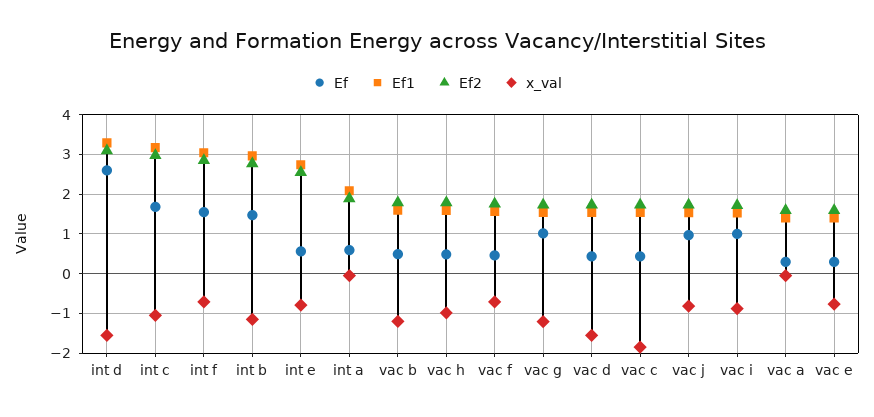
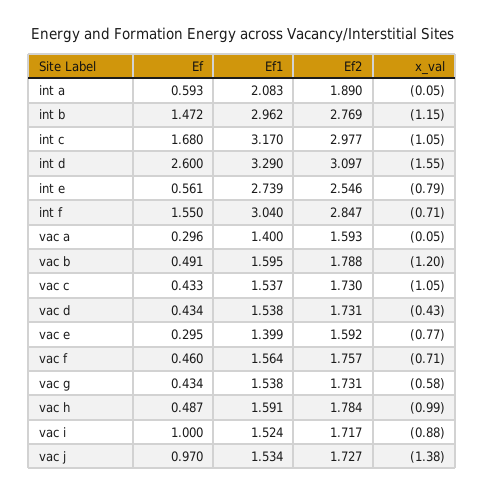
  {
    "Ef": {
      "int d": 2.6,
      "int c": 1.68,
      "int f": 1.55,
      "int b": 1.472,
      "int e": 0.561,
      "int a": 0.593,
      "vac b": 0.491,
      "vac h": 0.487,
      "vac f": 0.46,
-     "vac g": 1,
+     "vac g": 0.434,
      "vac d": 0.434,
      "vac c": 0.433,
      "vac j": 0.97,
      "vac i": 1,
      "vac a": 0.296,
      "vac e": 0.295
    },
    "Ef1": {
      "int d": 3.29,
      "int c": 3.17,
      "int f": 3.04,
      "int b": 2.962,
      "int e": 2.739,
      "int a": 2.083,
      "vac b": 1.595,
      "vac h": 1.591,
      "vac f": 1.564,
      "vac g": 1.538,
      "vac d": 1.538,
      "vac c": 1.537,
      "vac j": 1.534,
      "vac i": 1.524,
      "vac a": 1.4,
      "vac e": 1.399
    },
    "Ef2": {
      "int d": 3.097,
      "int c": 2.977,
      "int f": 2.847,
      "int b": 2.769,
      "int e": 2.546,
      "int a": 1.89,
      "vac b": 1.788,
      "vac h": 1.784,
      "vac f": 1.757,
      "vac g": 1.731,
      "vac d": 1.731,
      "vac c": 1.73,
      "vac j": 1.727,
      "vac i": 1.717,
      "vac a": 1.593,
      "vac e": 1.592
    },
    "x_val": {
      "int d": -1.55,
      "int c": -1.05,
      "int f": -0.71,
      "int b": -1.15,
      "int e": -0.79,
      "int a": -0.05,
      "vac b": -1.2,
      "vac h": -0.99,
      "vac f": -0.71,
-     "vac g": -1.2,
+     "vac g": -0.58,
-     "vac d": -1.6,
+     "vac d": -0.43,
-     "vac c": -1.8,
+     "vac c": -1.05,
-     "vac j": -0.8,
+     "vac j": -1.38,
      "vac i": -0.88,
      "vac a": -0.05,
      "vac e": -0.77
    }
  }

